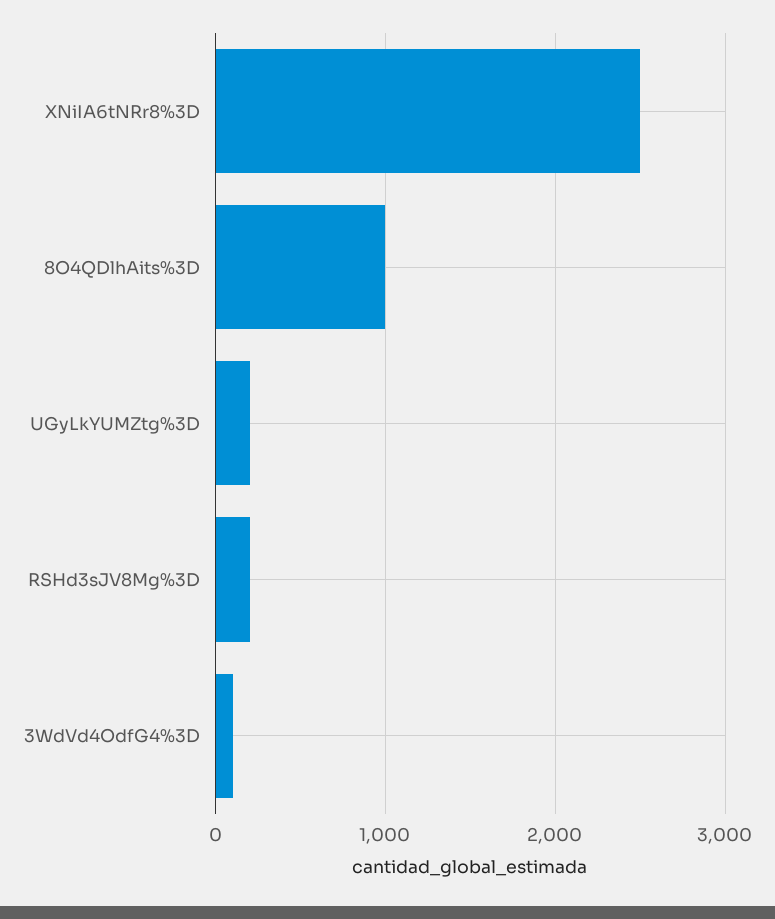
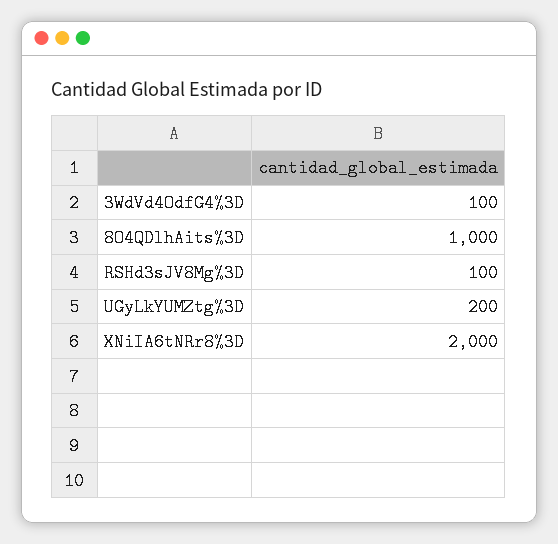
  {
-   "XNiIA6tNRr8%3D": 2500,
+   "XNiIA6tNRr8%3D": 2000,
    "8O4QDlhAits%3D": 1000,
    "UGyLkYUMZtg%3D": 200,
-   "RSHd3sJV8Mg%3D": 200,
+   "RSHd3sJV8Mg%3D": 100,
    "3WdVd4OdfG4%3D": 100
  }

